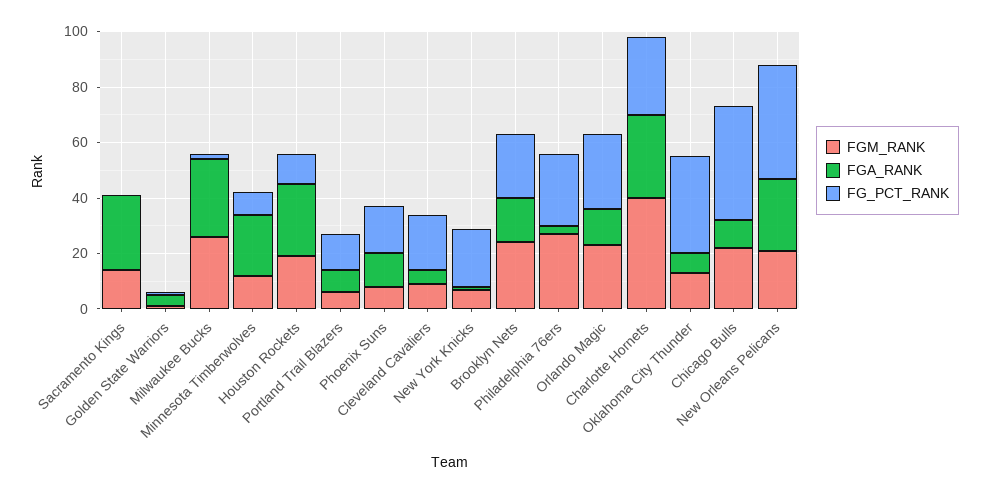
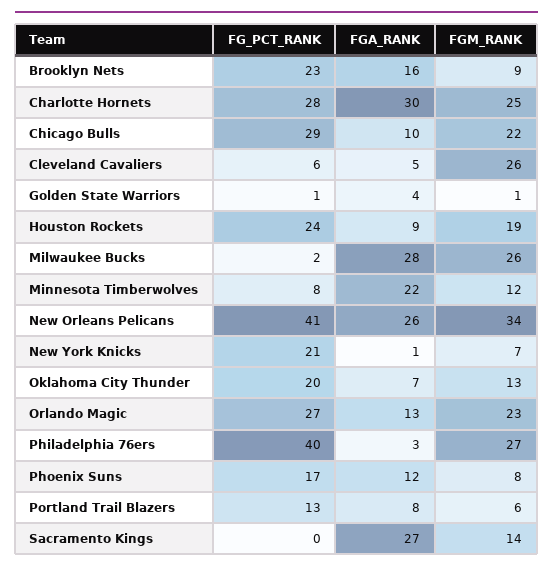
  {
    "FGM_RANK": {
      "Sacramento Kings": 14,
      "Golden State Warriors": 1,
      "Milwaukee Bucks": 26,
      "Minnesota Timberwolves": 12,
      "Houston Rockets": 19,
      "Portland Trail Blazers": 6,
      "Phoenix Suns": 8,
-     "Cleveland Cavaliers": 10,
+     "Cleveland Cavaliers": 26,
      "New York Knicks": 7,
-     "Brooklyn Nets": 25,
+     "Brooklyn Nets": 9,
      "Philadelphia 76ers": 27,
      "Orlando Magic": 23,
-     "Charlotte Hornets": 40,
+     "Charlotte Hornets": 25,
      "Oklahoma City Thunder": 13,
      "Chicago Bulls": 22,
-     "New Orleans Pelicans": 20
+     "New Orleans Pelicans": 34
    },
    "FGA_RANK": {
      "Sacramento Kings": 27,
      "Golden State Warriors": 4,
      "Milwaukee Bucks": 28,
      "Minnesota Timberwolves": 22,
-     "Houston Rockets": 25,
+     "Houston Rockets": 9,
      "Portland Trail Blazers": 8,
      "Phoenix Suns": 12,
      "Cleveland Cavaliers": 5,
      "New York Knicks": 1,
      "Brooklyn Nets": 16,
      "Philadelphia 76ers": 3,
      "Orlando Magic": 13,
      "Charlotte Hornets": 30,
      "Oklahoma City Thunder": 7,
      "Chicago Bulls": 10,
      "New Orleans Pelicans": 26
    },
    "FG_PCT_RANK": {
      "Sacramento Kings": 0,
      "Golden State Warriors": 1,
      "Milwaukee Bucks": 2,
      "Minnesota Timberwolves": 8,
-     "Houston Rockets": 10,
+     "Houston Rockets": 24,
      "Portland Trail Blazers": 13,
      "Phoenix Suns": 17,
-     "Cleveland Cavaliers": 20,
+     "Cleveland Cavaliers": 6,
      "New York Knicks": 21,
      "Brooklyn Nets": 23,
-     "Philadelphia 76ers": 25,
+     "Philadelphia 76ers": 40,
      "Orlando Magic": 27,
      "Charlotte Hornets": 28,
-     "Oklahoma City Thunder": 35,
+     "Oklahoma City Thunder": 20,
-     "Chicago Bulls": 40,
+     "Chicago Bulls": 29,
      "New Orleans Pelicans": 41
    }
  }

